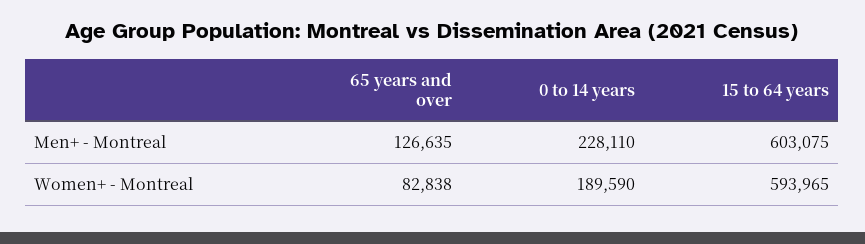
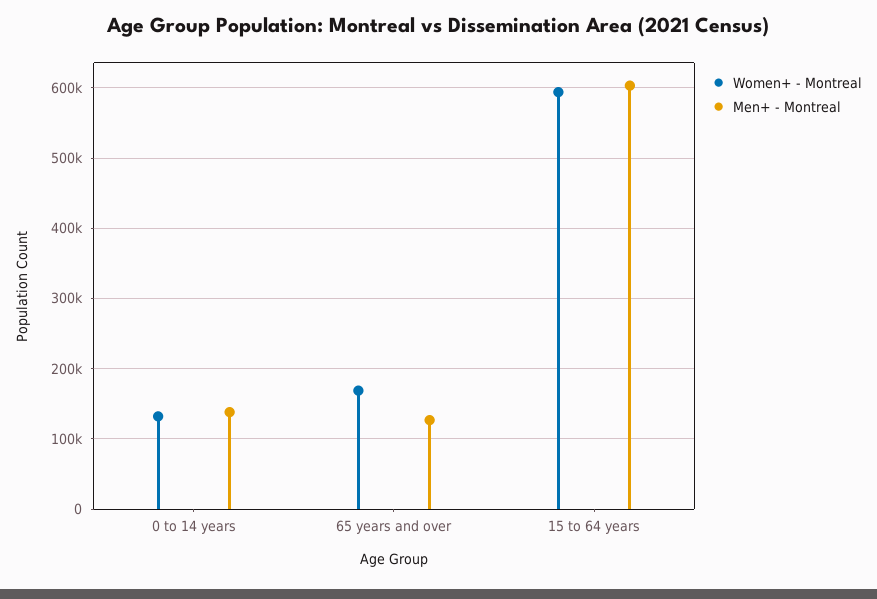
  {
    "Men+ - Montreal": {
      "65 years and over": 126635,
-     "0 to 14 years": 228110,
+     "0 to 14 years": 140000,
      "15 to 64 years": 603075
    },
    "Women+ - Montreal": {
-     "65 years and over": 82838,
+     "65 years and over": 170000,
-     "0 to 14 years": 189590,
+     "0 to 14 years": 130000,
      "15 to 64 years": 593965
    }
  }

